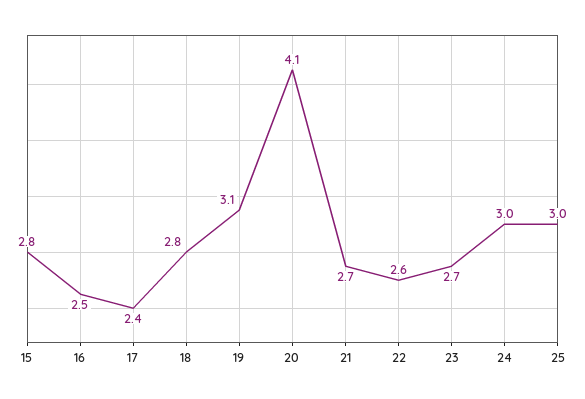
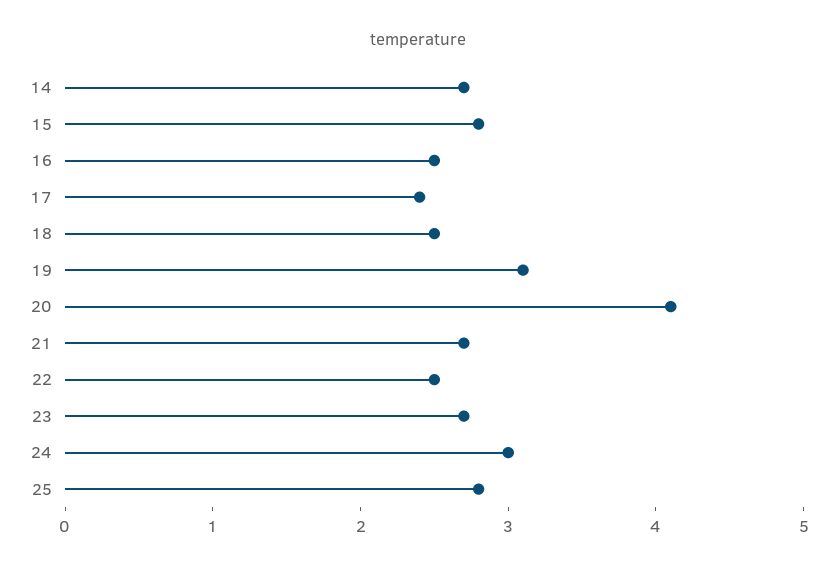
  {
    "15": 2.8,
    "16": 2.5,
    "17": 2.4,
-   "18": 2.8,
+   "18": 2.5,
    "19": 3.1,
    "20": 4.1,
    "21": 2.7,
-   "22": 2.6,
+   "22": 2.5,
    "23": 2.7,
    "24": 3,
-   "25": 3
+   "25": 2.8,
+   "14": 2.7
  }

